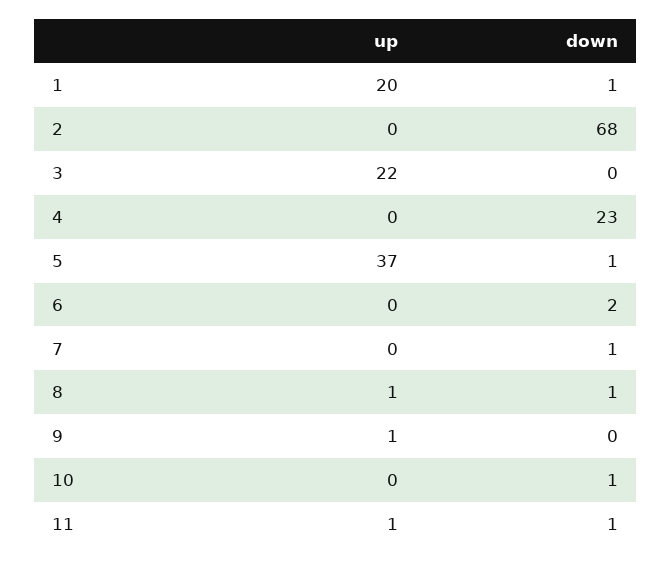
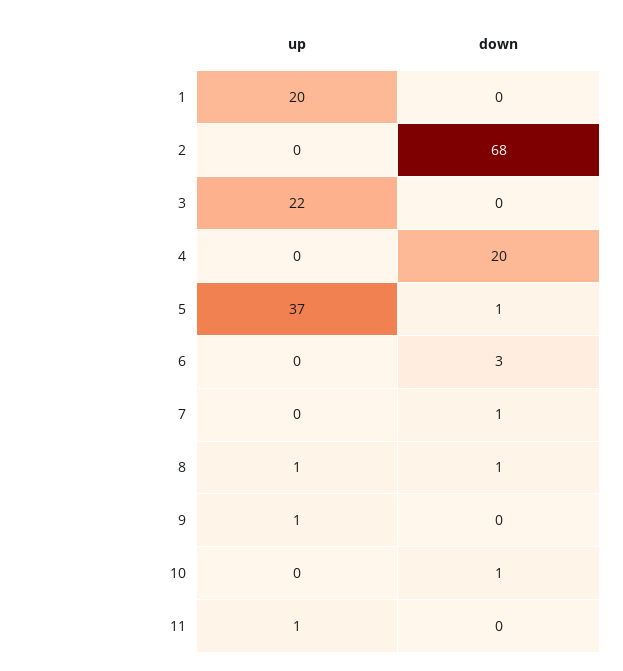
  {
    "up": {
      "1": 20,
      "2": 0,
      "3": 22,
      "4": 0,
      "5": 37,
      "6": 0,
      "7": 0,
      "8": 1,
      "9": 1,
      "10": 0,
      "11": 1
    },
    "down": {
-     "1": 1,
+     "1": 0,
      "2": 68,
      "3": 0,
-     "4": 23,
+     "4": 20,
      "5": 1,
-     "6": 2,
+     "6": 3,
      "7": 1,
      "8": 1,
      "9": 0,
      "10": 1,
-     "11": 1
+     "11": 0
    }
  }

